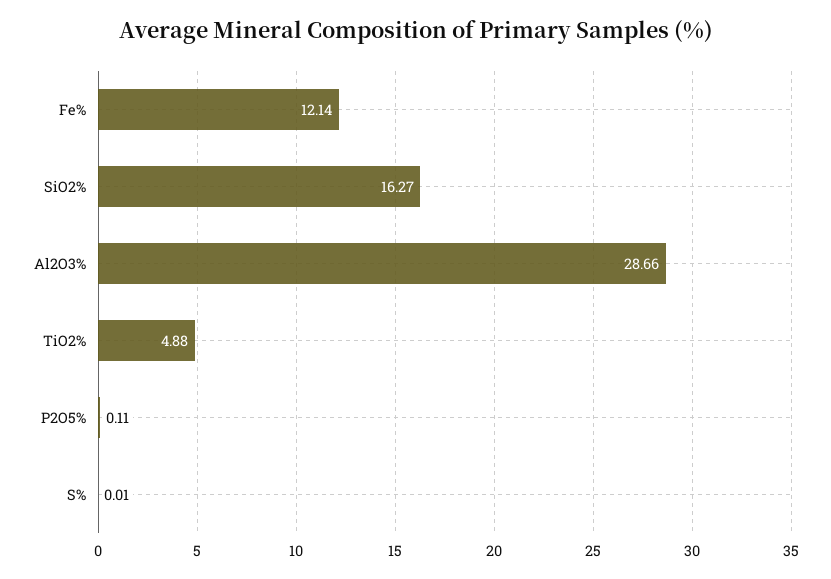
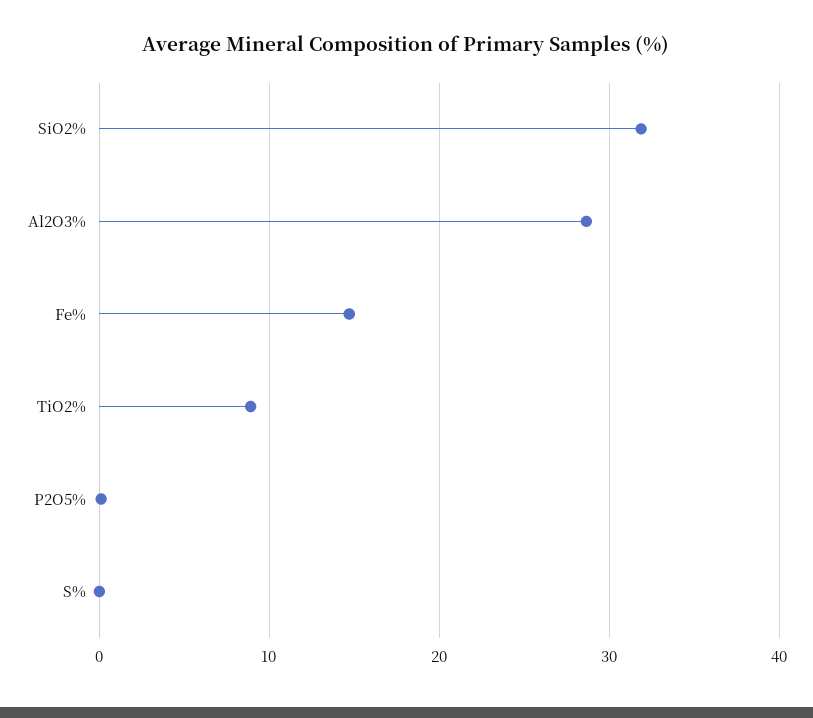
  {
-   "Fe%": 12.14,
+   "Fe%": 15,
-   "SiO2%": 16.27,
+   "SiO2%": 32,
    "Al2O3%": 28.66,
-   "TiO2%": 4.88,
+   "TiO2%": 9,
    "P2O5%": 0.11,
    "S%": 0.01
  }

